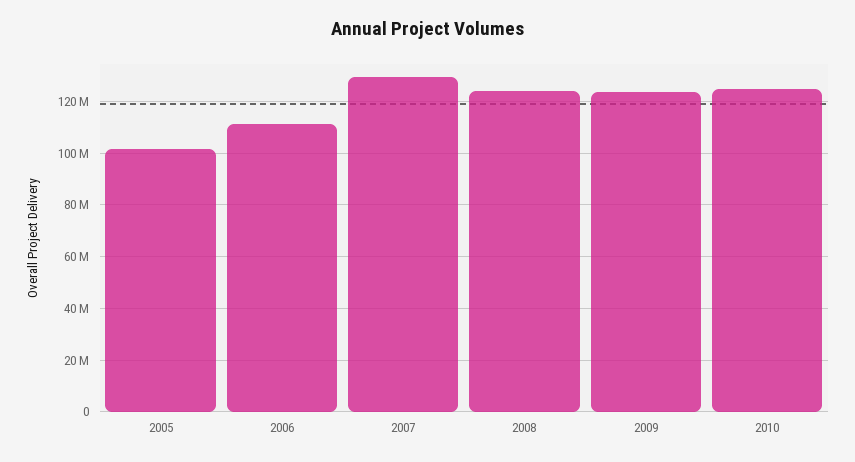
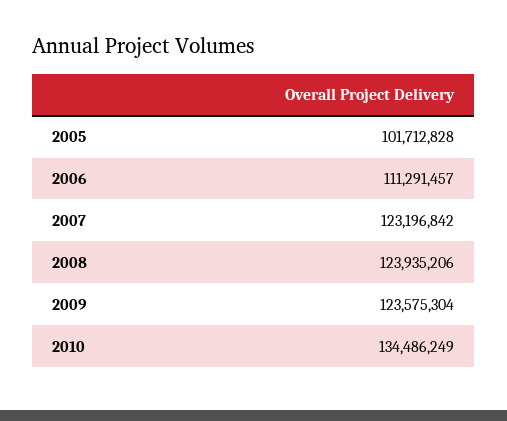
  {
    "2005": 101712828,
    "2006": 111291457,
-   "2007": 130000000,
+   "2007": 123196842,
    "2008": 123935206,
    "2009": 123575304,
-   "2010": 125000000
+   "2010": 134486249
  }

